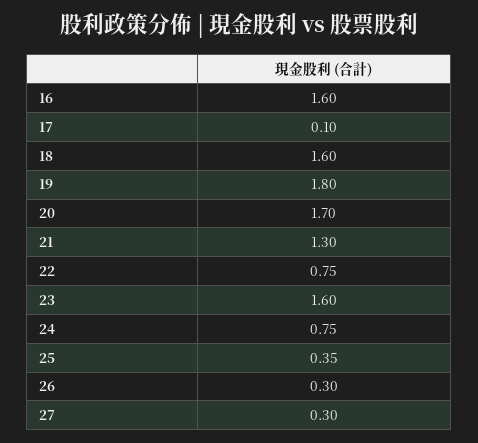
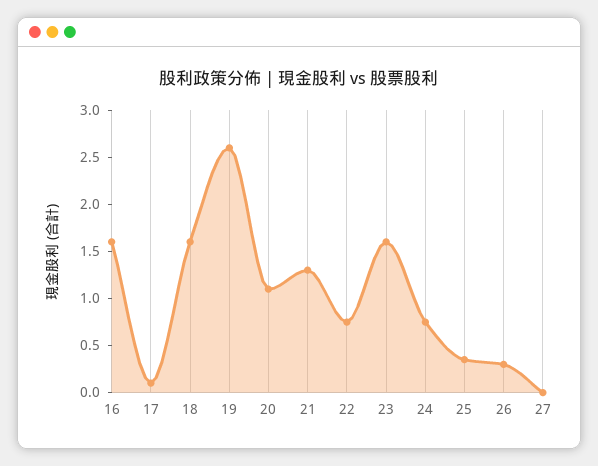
  {
    "16": 1.6,
    "17": 0.1,
    "18": 1.6,
-   "19": 1.8,
+   "19": 2.6,
-   "20": 1.7,
+   "20": 1.1,
    "21": 1.3,
    "22": 0.75,
    "23": 1.6,
    "24": 0.75,
    "25": 0.35,
    "26": 0.3,
-   "27": 0.3
+   "27": 0
  }

